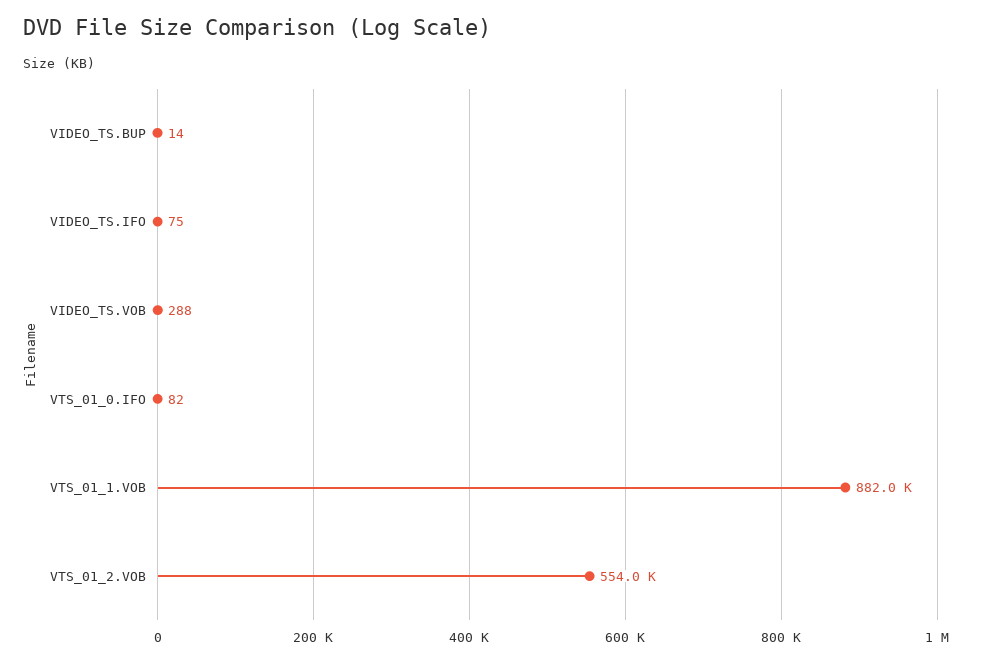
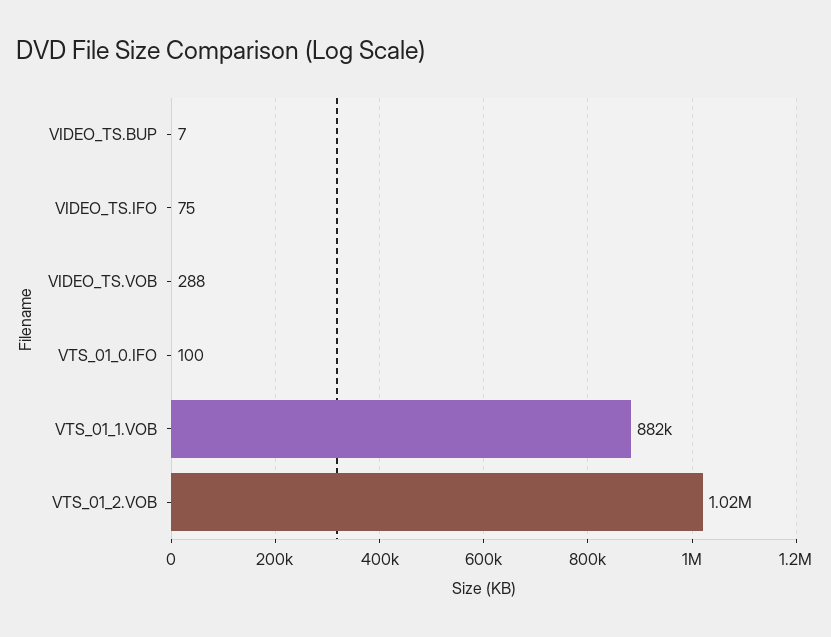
  {
-   "VIDEO_TS.BUP": 14,
+   "VIDEO_TS.BUP": 7,
    "VIDEO_TS.IFO": 75,
    "VIDEO_TS.VOB": 288,
-   "VTS_01_0.IFO": 82,
+   "VTS_01_0.IFO": 100,
    "VTS_01_1.VOB": 882000,
-   "VTS_01_2.VOB": 554000
+   "VTS_01_2.VOB": 1020000
  }

